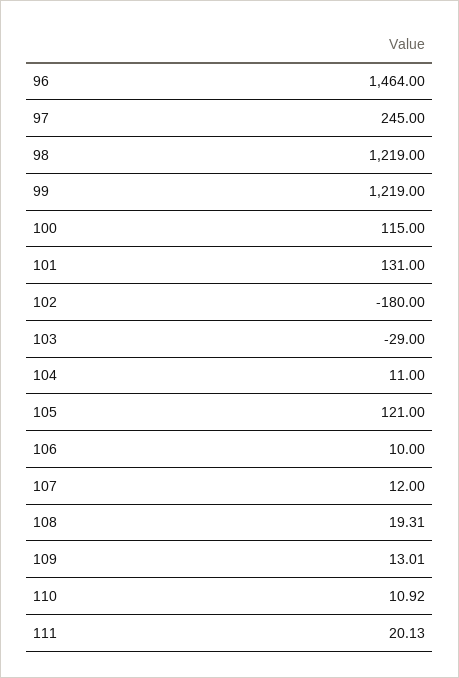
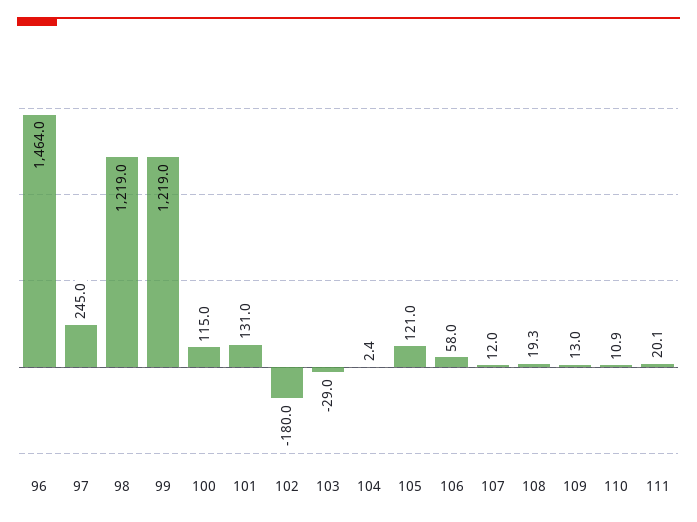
  {
    "96": 1464,
    "97": 245,
    "98": 1219,
    "99": 1219,
    "100": 115,
    "101": 131,
    "102": -180,
    "103": -29,
-   "104": 11,
+   "104": 2.4,
    "105": 121,
-   "106": 10,
+   "106": 58,
    "107": 12,
    "108": 19.31,
    "109": 13.01,
    "110": 10.92,
    "111": 20.13
  }

